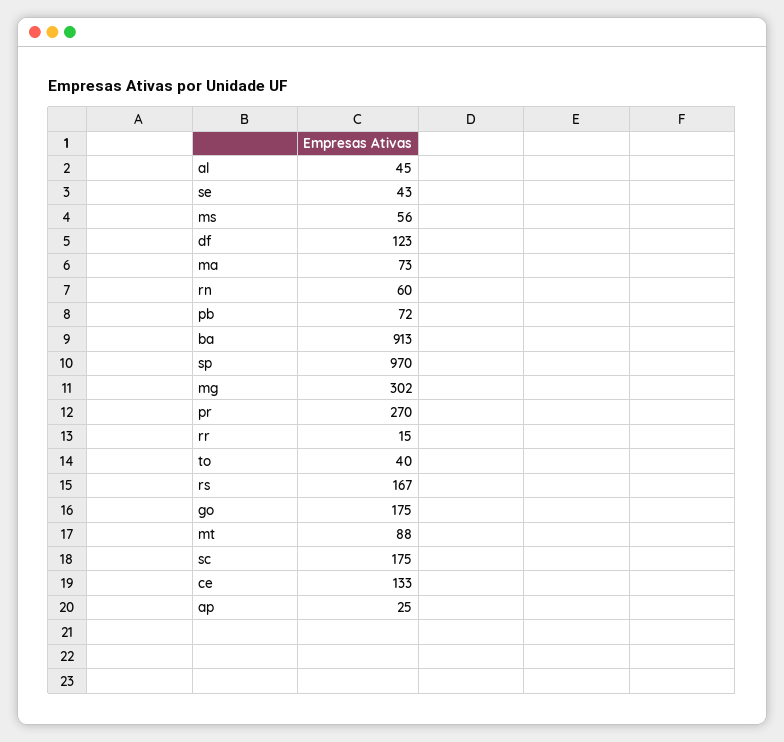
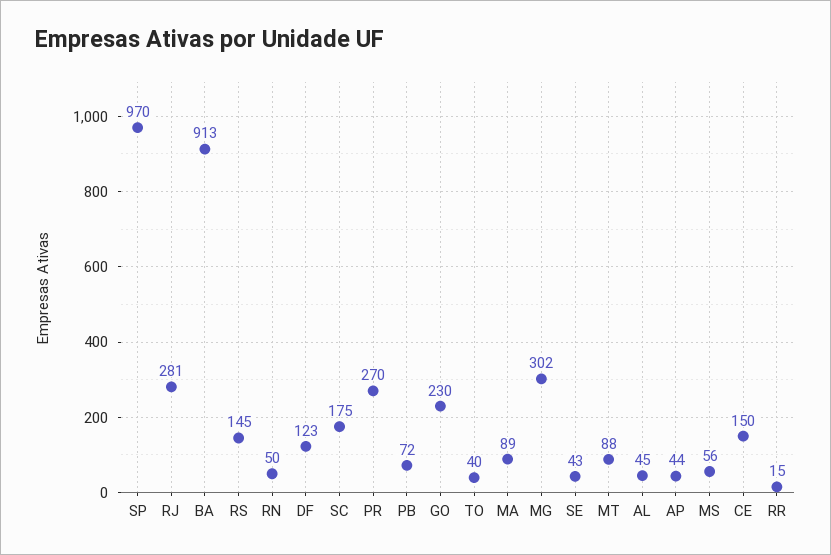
  {
    "al": 45,
    "se": 43,
    "ms": 56,
    "df": 123,
-   "ma": 73,
+   "ma": 89,
-   "rn": 60,
+   "rn": 50,
    "pb": 72,
    "ba": 913,
    "sp": 970,
    "mg": 302,
    "pr": 270,
    "rr": 15,
    "to": 40,
-   "rs": 167,
+   "rs": 145,
-   "go": 175,
+   "go": 230,
    "mt": 88,
    "sc": 175,
-   "ce": 133,
+   "ce": 150,
-   "ap": 25
+   "ap": 44,
+   "RJ": 281
  }

